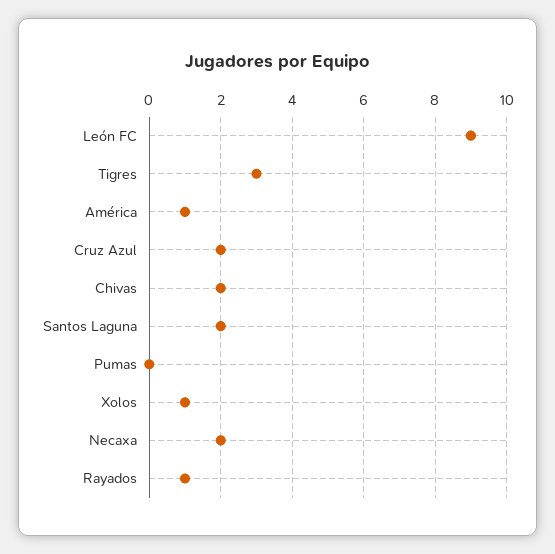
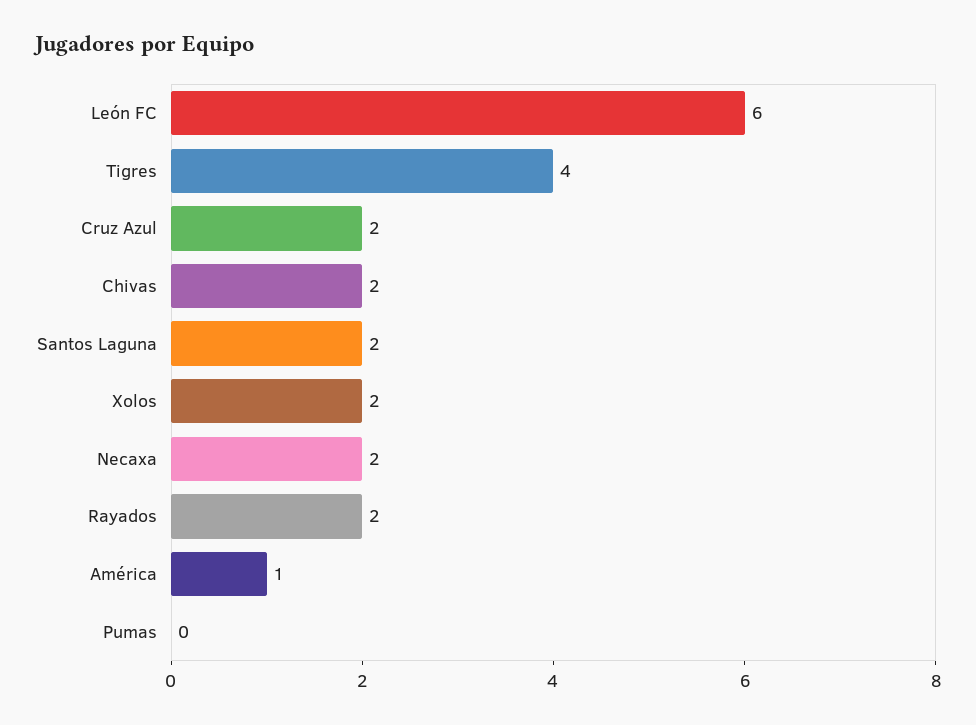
  {
-   "León FC": 9,
+   "León FC": 6,
-   "Tigres": 3,
+   "Tigres": 4,
    "América": 1,
    "Cruz Azul": 2,
    "Chivas": 2,
    "Santos Laguna": 2,
    "Pumas": 0,
-   "Xolos": 1,
+   "Xolos": 2,
    "Necaxa": 2,
-   "Rayados": 1
+   "Rayados": 2
  }

